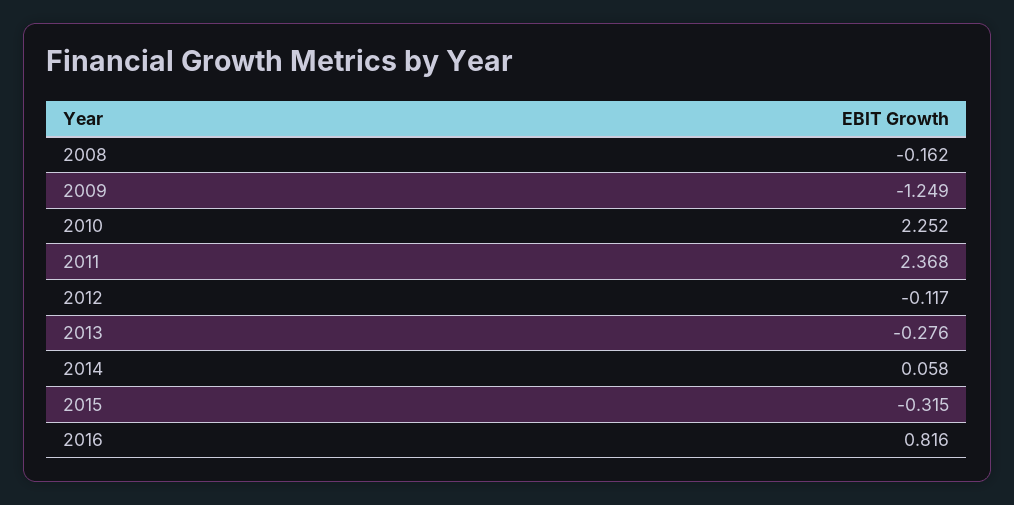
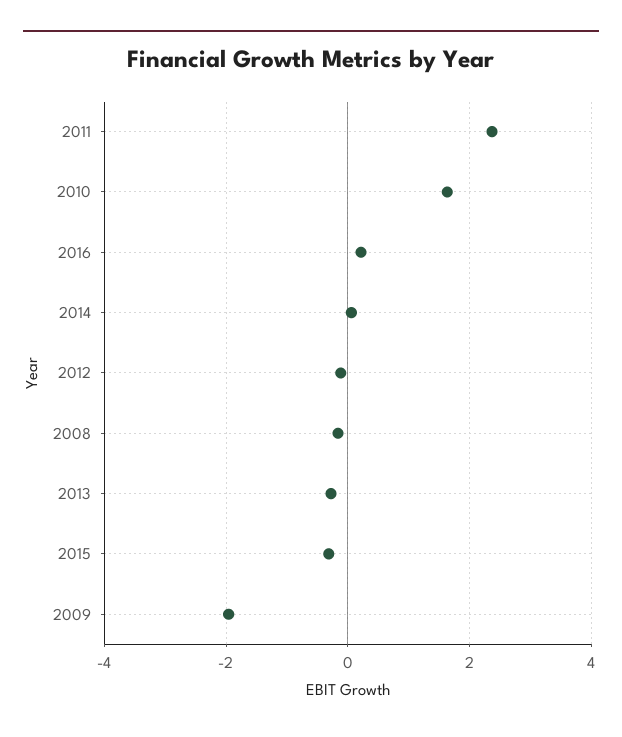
  {
    "2008": -0.162,
-   "2009": -1.249,
+   "2009": -2,
-   "2010": 2.252,
+   "2010": 1.6,
    "2011": 2.368,
    "2012": -0.117,
    "2013": -0.276,
    "2014": 0.058,
    "2015": -0.315,
-   "2016": 0.816
+   "2016": 0.2
  }

